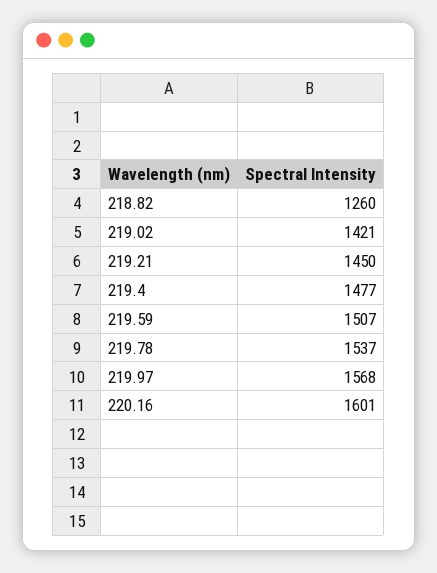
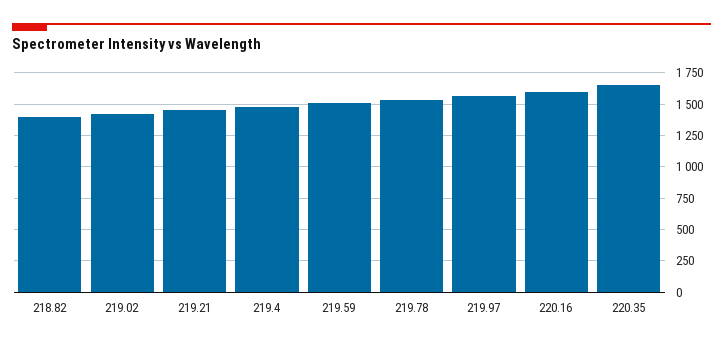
  {
-   "218.82": 1260,
+   "218.82": 1400,
    "219.02": 1421,
    "219.21": 1450,
    "219.4": 1477,
    "219.59": 1507,
    "219.78": 1537,
    "219.97": 1568,
-   "220.16": 1601
+   "220.16": 1601,
+   "220.35": 1650
  }

